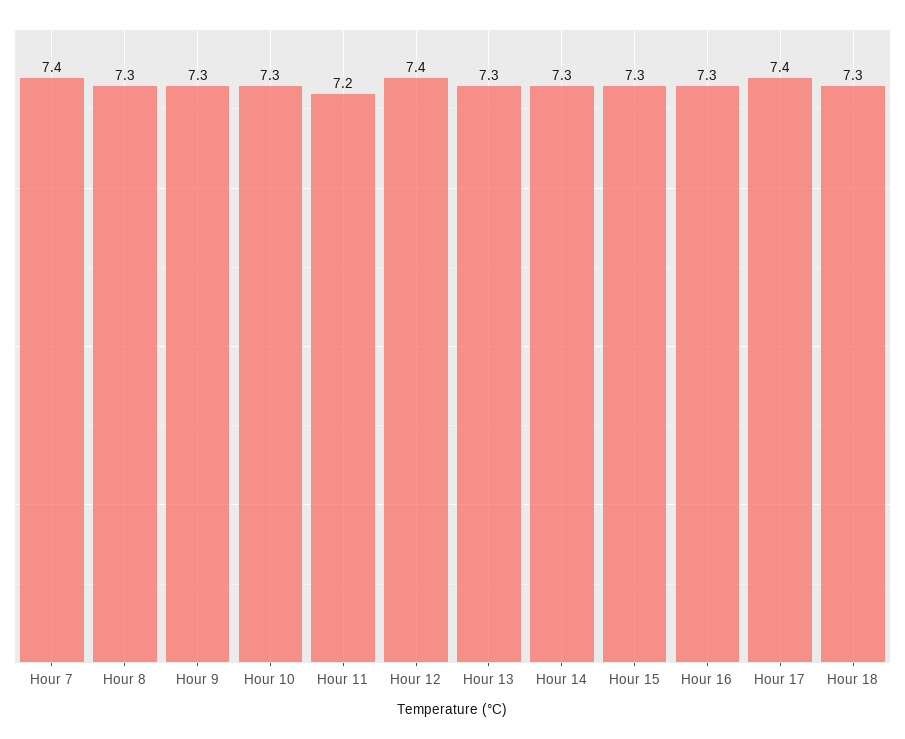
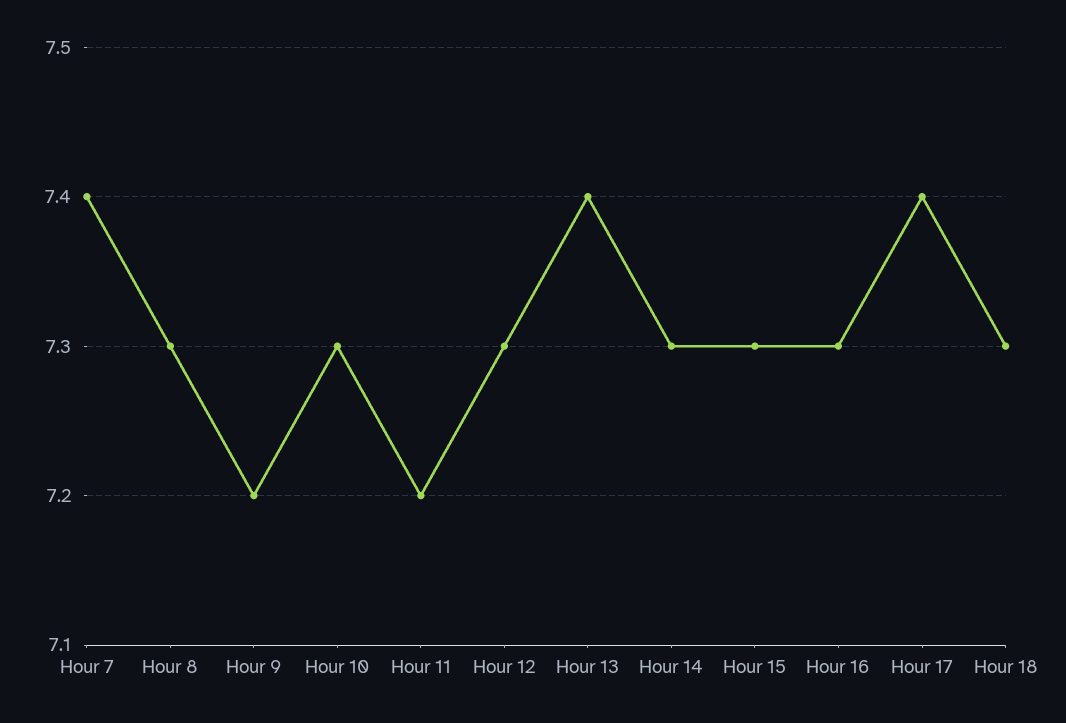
  {
    "Hour 7": 7.4,
    "Hour 8": 7.3,
-   "Hour 9": 7.3,
+   "Hour 9": 7.2,
    "Hour 10": 7.3,
    "Hour 11": 7.2,
-   "Hour 12": 7.4,
+   "Hour 12": 7.3,
-   "Hour 13": 7.3,
+   "Hour 13": 7.4,
    "Hour 14": 7.3,
    "Hour 15": 7.3,
    "Hour 16": 7.3,
    "Hour 17": 7.4,
    "Hour 18": 7.3
  }

